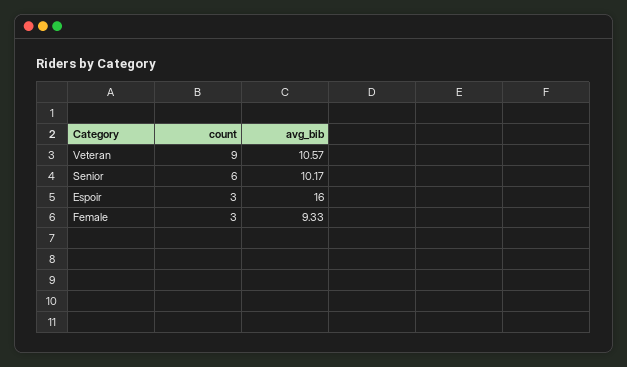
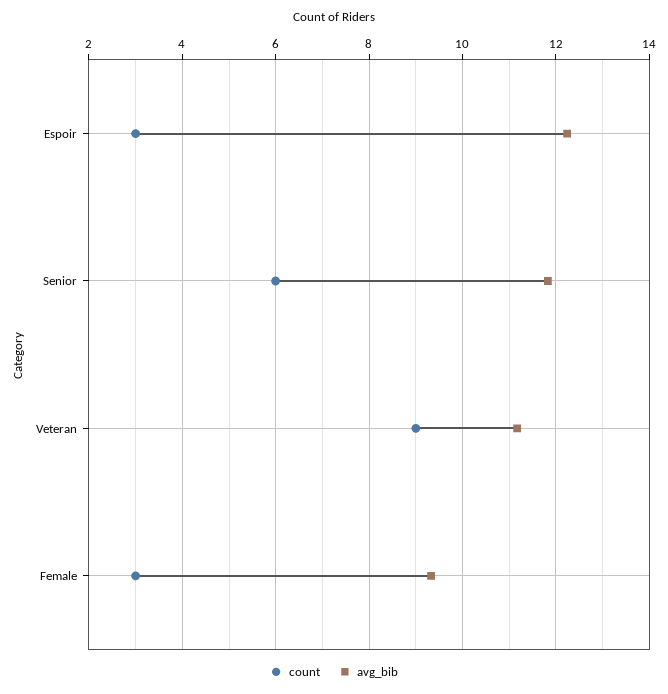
  {
    "count": {
      "Veteran": 9,
      "Senior": 6,
      "Espoir": 3,
      "Female": 3
    },
    "avg_bib": {
-     "Veteran": 10.57,
+     "Veteran": 11.2,
-     "Senior": 10.17,
+     "Senior": 11.8,
-     "Espoir": 16,
+     "Espoir": 12.2,
      "Female": 9.33
    }
  }

